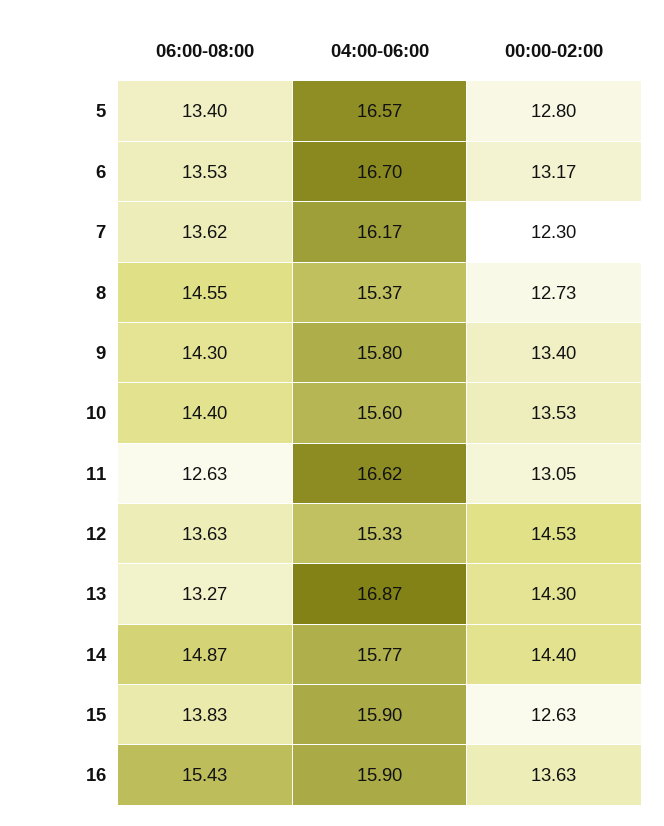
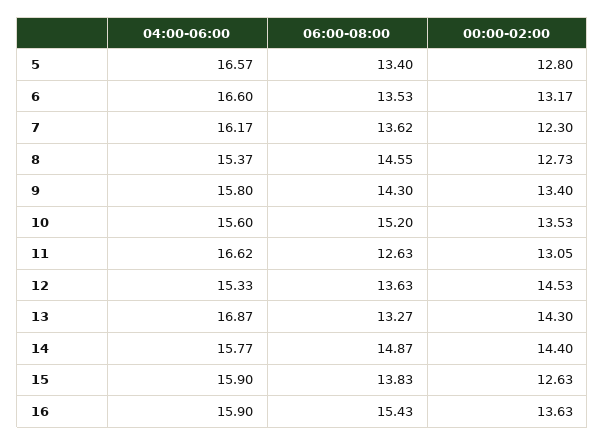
  {
    "06:00-08:00": {
      "5": 13.4,
      "6": 13.53,
      "7": 13.62,
      "8": 14.55,
      "9": 14.3,
-     "10": 14.4,
+     "10": 15.2,
      "11": 12.63,
      "12": 13.63,
      "13": 13.27,
      "14": 14.87,
      "15": 13.83,
      "16": 15.43
    },
    "04:00-06:00": {
      "5": 16.57,
-     "6": 16.7,
+     "6": 16.6,
      "7": 16.17,
      "8": 15.37,
      "9": 15.8,
      "10": 15.6,
      "11": 16.62,
      "12": 15.33,
      "13": 16.87,
      "14": 15.77,
      "15": 15.9,
      "16": 15.9
    },
    "00:00-02:00": {
      "5": 12.8,
      "6": 13.17,
      "7": 12.3,
      "8": 12.73,
      "9": 13.4,
      "10": 13.53,
      "11": 13.05,
      "12": 14.53,
      "13": 14.3,
      "14": 14.4,
      "15": 12.63,
      "16": 13.63
    }
  }

